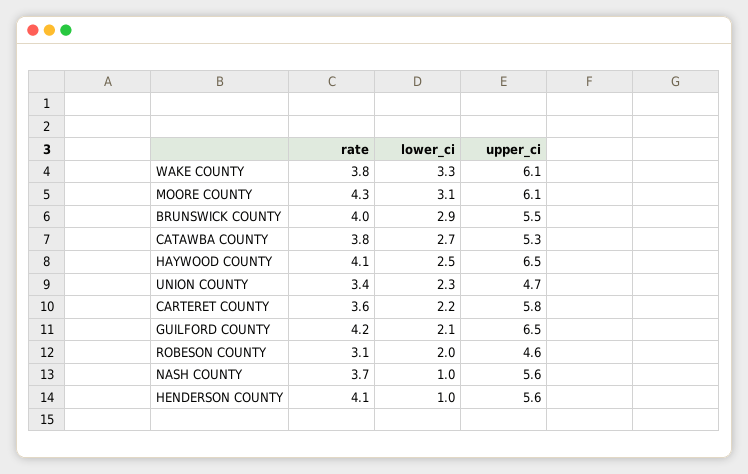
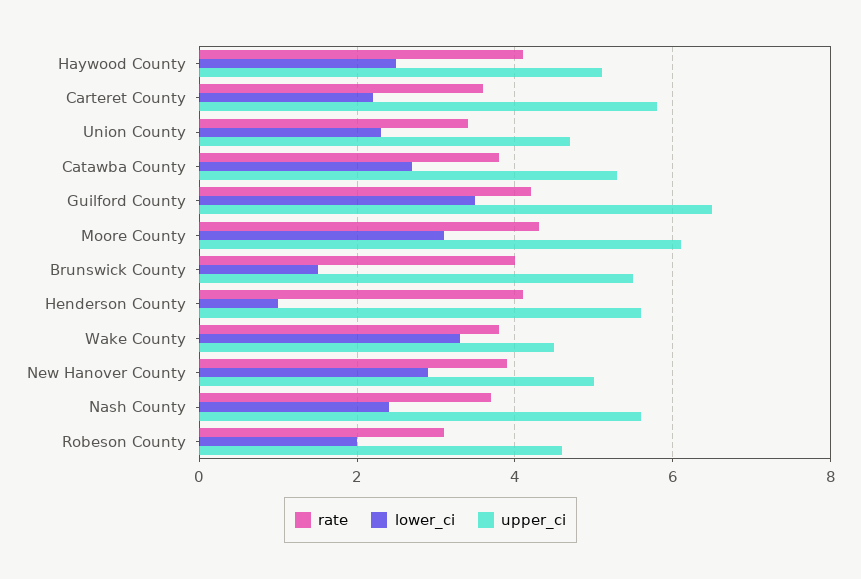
  {
    "rate": {
      "WAKE COUNTY": 3.8,
      "MOORE COUNTY": 4.3,
      "BRUNSWICK COUNTY": 4,
      "CATAWBA COUNTY": 3.8,
      "HAYWOOD COUNTY": 4.1,
      "UNION COUNTY": 3.4,
      "CARTERET COUNTY": 3.6,
      "GUILFORD COUNTY": 4.2,
      "ROBESON COUNTY": 3.1,
      "NASH COUNTY": 3.7,
-     "HENDERSON COUNTY": 4.1
+     "HENDERSON COUNTY": 4.1,
+     "New Hanover County": 4
    },
    "lower_ci": {
      "WAKE COUNTY": 3.3,
      "MOORE COUNTY": 3.1,
-     "BRUNSWICK COUNTY": 2.9,
+     "BRUNSWICK COUNTY": 1.5,
      "CATAWBA COUNTY": 2.7,
      "HAYWOOD COUNTY": 2.5,
      "UNION COUNTY": 2.3,
      "CARTERET COUNTY": 2.2,
-     "GUILFORD COUNTY": 2.1,
+     "GUILFORD COUNTY": 3.5,
      "ROBESON COUNTY": 2,
-     "NASH COUNTY": 1,
+     "NASH COUNTY": 2.5,
-     "HENDERSON COUNTY": 1
+     "HENDERSON COUNTY": 1,
+     "New Hanover County": 3
    },
    "upper_ci": {
-     "WAKE COUNTY": 6.1,
+     "WAKE COUNTY": 4.5,
      "MOORE COUNTY": 6.1,
      "BRUNSWICK COUNTY": 5.5,
      "CATAWBA COUNTY": 5.3,
-     "HAYWOOD COUNTY": 6.5,
+     "HAYWOOD COUNTY": 5,
      "UNION COUNTY": 4.7,
      "CARTERET COUNTY": 5.8,
      "GUILFORD COUNTY": 6.5,
      "ROBESON COUNTY": 4.6,
      "NASH COUNTY": 5.6,
-     "HENDERSON COUNTY": 5.6
+     "HENDERSON COUNTY": 5.6,
+     "New Hanover County": 5
    }
  }

